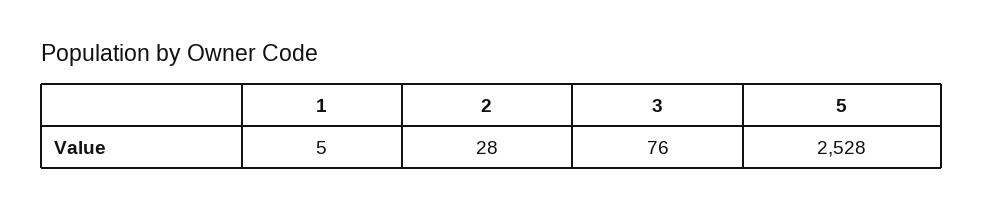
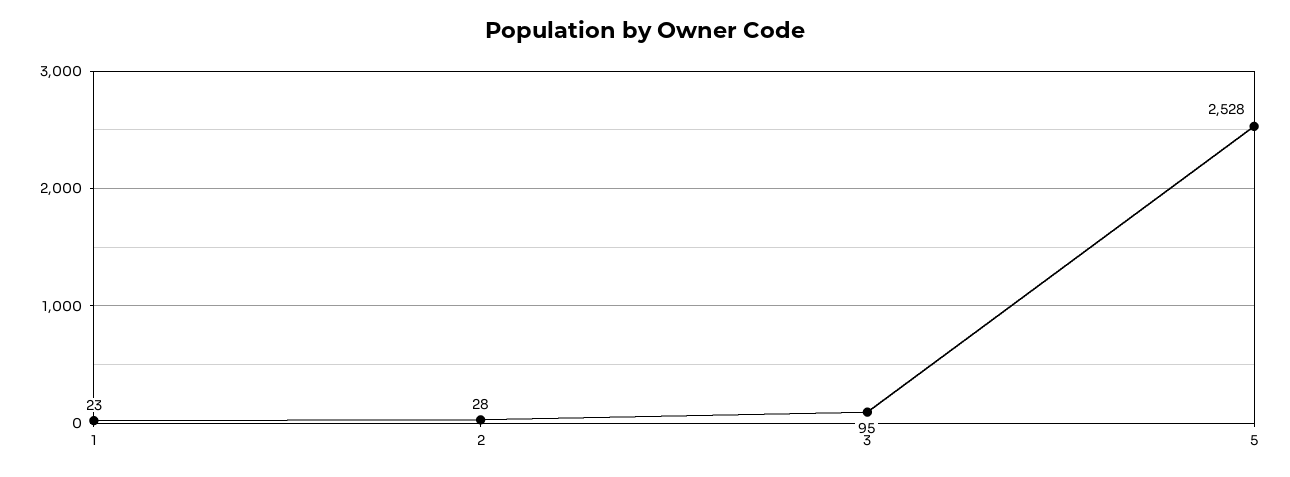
  {
-   "1": 5,
+   "1": 23,
    "2": 28,
-   "3": 76,
+   "3": 95,
    "5": 2528
  }

